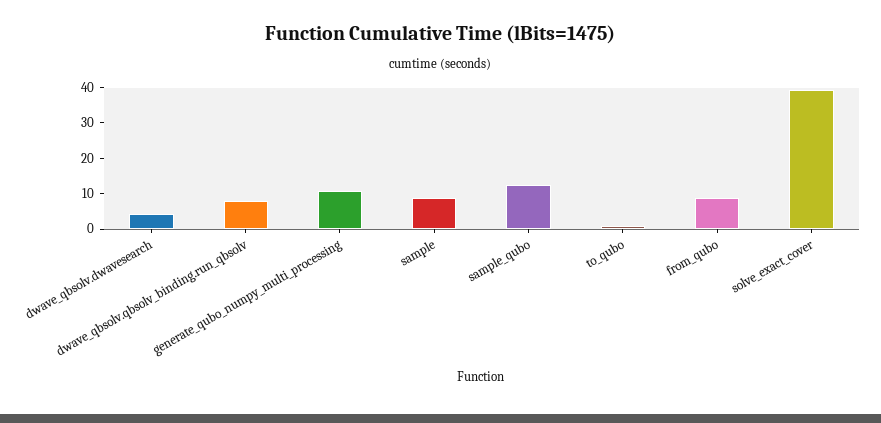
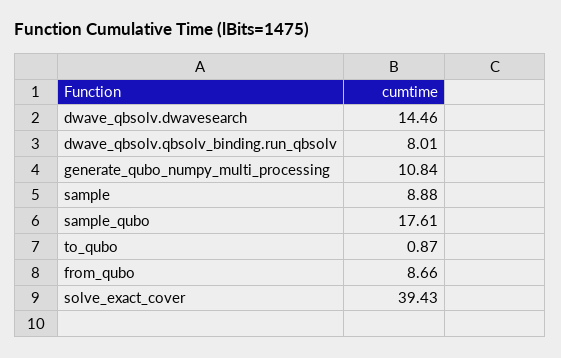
  {
-   "dwave_qbsolv.dwavesearch": 5,
+   "dwave_qbsolv.dwavesearch": 14.46,
    "dwave_qbsolv.qbsolv_binding.run_qbsolv": 8.01,
    "generate_qubo_numpy_multi_processing": 10.84,
    "sample": 8.88,
-   "sample_qubo": 12.5,
+   "sample_qubo": 17.61,
    "to_qubo": 0.87,
    "from_qubo": 8.66,
    "solve_exact_cover": 39.43
  }

